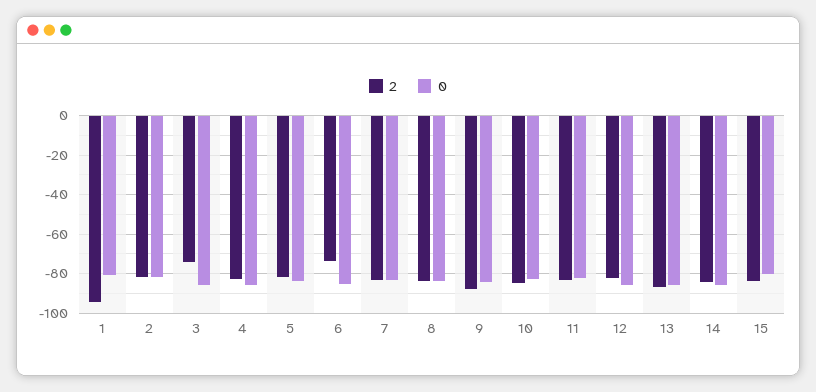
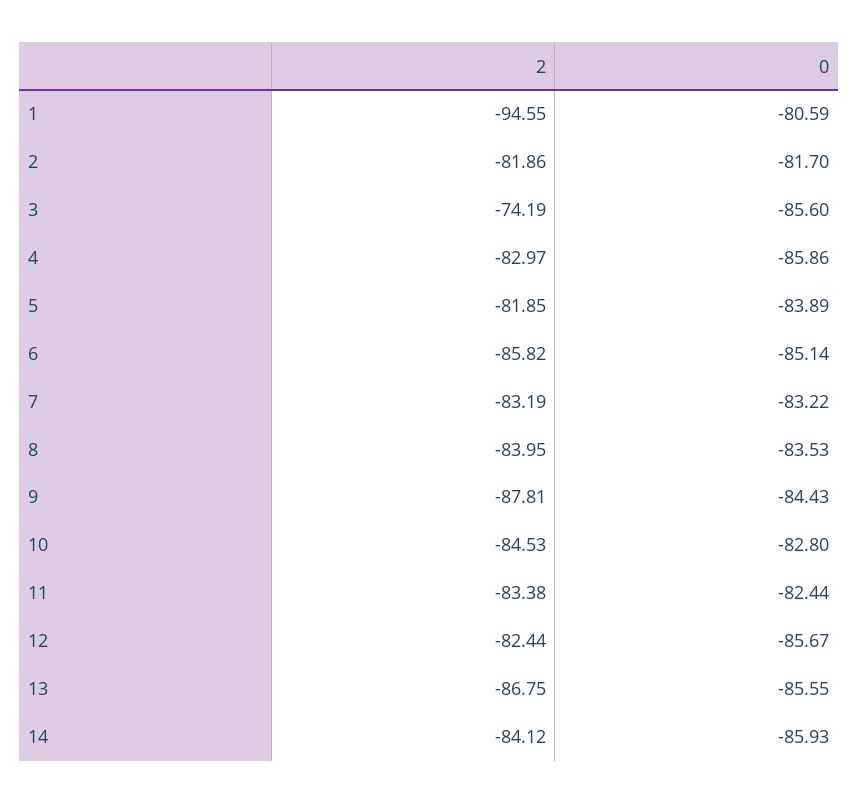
  {
    "2": {
      "1": -94.55,
      "2": -81.86,
      "3": -74.19,
      "4": -82.97,
      "5": -81.85,
-     "6": -75,
+     "6": -85.82,
      "7": -83.19,
      "8": -83.95,
      "9": -87.81,
      "10": -84.53,
      "11": -83.38,
      "12": -82.44,
      "13": -86.75,
-     "14": -84.12,
+     "14": -84.12
-     "15": -85
    },
    "0": {
      "1": -80.59,
      "2": -81.7,
      "3": -85.6,
      "4": -85.86,
      "5": -83.89,
      "6": -85.14,
      "7": -83.22,
      "8": -83.53,
      "9": -84.43,
      "10": -82.8,
      "11": -82.44,
      "12": -85.67,
      "13": -85.55,
-     "14": -85.93,
+     "14": -85.93
-     "15": -80
    }
  }

